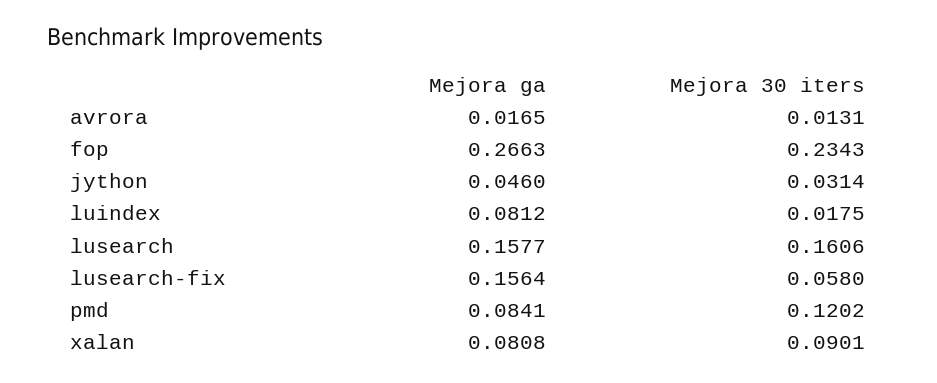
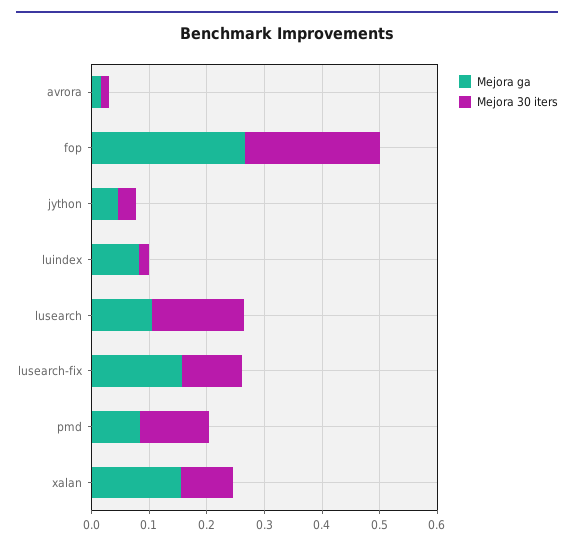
  {
    "Mejora ga": {
      "avrora": 0.0165,
      "fop": 0.2663,
      "jython": 0.046,
      "luindex": 0.0812,
-     "lusearch": 0.1577,
+     "lusearch": 0.1,
      "lusearch-fix": 0.1564,
      "pmd": 0.0841,
-     "xalan": 0.0808
+     "xalan": 0.16
    },
    "Mejora 30 iters": {
      "avrora": 0.0131,
      "fop": 0.2343,
      "jython": 0.0314,
      "luindex": 0.0175,
      "lusearch": 0.1606,
-     "lusearch-fix": 0.058,
+     "lusearch-fix": 0.1,
      "pmd": 0.1202,
      "xalan": 0.0901
    }
  }

